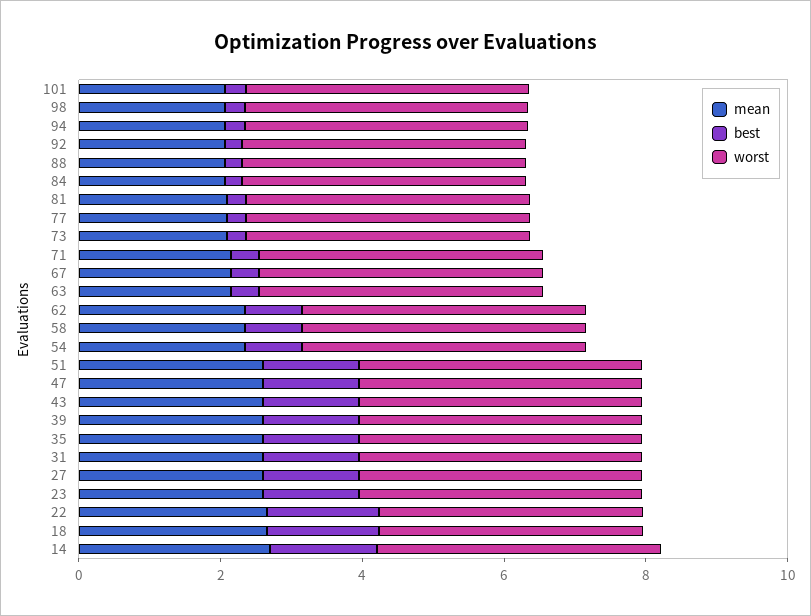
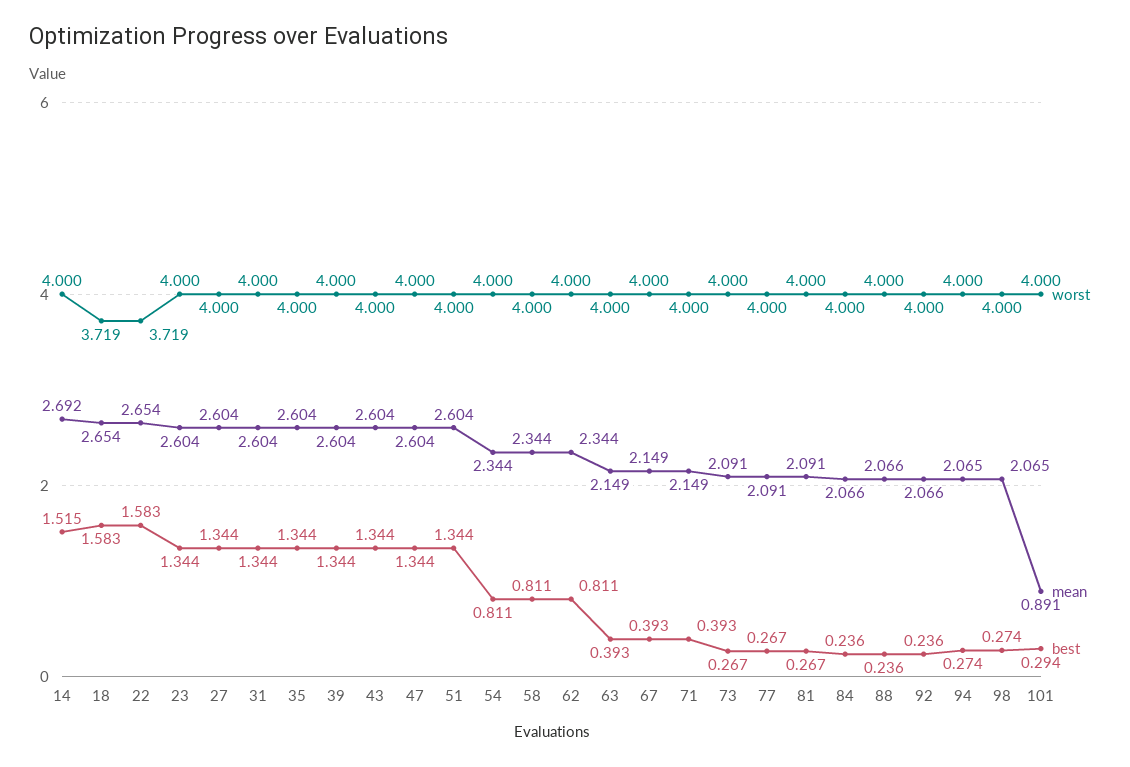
  {
    "mean": {
-     "101": 2,
+     "101": 0.891,
      "98": 2.065,
      "94": 2.065,
      "92": 2.066,
      "88": 2.066,
      "84": 2.066,
      "81": 2.091,
      "77": 2.091,
      "73": 2.091,
      "71": 2.149,
      "67": 2.149,
      "63": 2.149,
      "62": 2.344,
      "58": 2.344,
      "54": 2.344,
      "51": 2.604,
      "47": 2.604,
      "43": 2.604,
      "39": 2.604,
      "35": 2.604,
      "31": 2.604,
      "27": 2.604,
      "23": 2.604,
      "22": 2.654,
      "18": 2.654,
      "14": 2.692
    },
    "best": {
      "101": 0.294,
      "98": 0.274,
      "94": 0.274,
      "92": 0.236,
      "88": 0.236,
      "84": 0.236,
      "81": 0.267,
      "77": 0.267,
      "73": 0.267,
      "71": 0.393,
      "67": 0.393,
      "63": 0.393,
      "62": 0.811,
      "58": 0.811,
      "54": 0.811,
      "51": 1.344,
      "47": 1.344,
      "43": 1.344,
      "39": 1.344,
      "35": 1.344,
      "31": 1.344,
      "27": 1.344,
      "23": 1.344,
      "22": 1.583,
      "18": 1.583,
      "14": 1.515
    },
    "worst": {
      "101": 4,
      "98": 4,
      "94": 4,
      "92": 4,
      "88": 4,
      "84": 4,
      "81": 4,
      "77": 4,
      "73": 4,
      "71": 4,
      "67": 4,
      "63": 4,
      "62": 4,
      "58": 4,
      "54": 4,
      "51": 4,
      "47": 4,
      "43": 4,
      "39": 4,
      "35": 4,
      "31": 4,
      "27": 4,
      "23": 4,
      "22": 3.719,
      "18": 3.719,
      "14": 4
    }
  }

